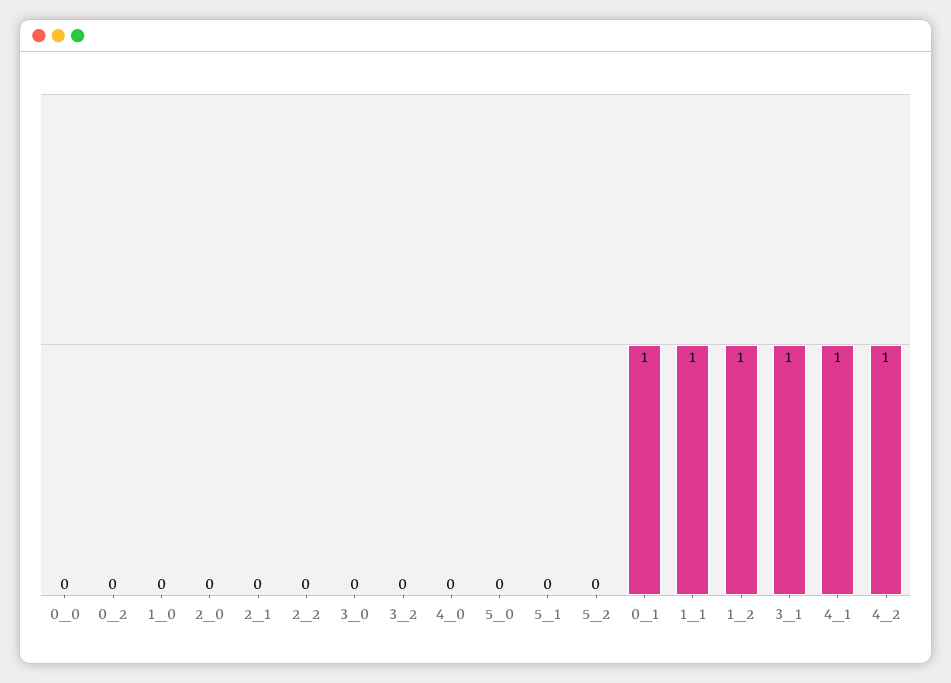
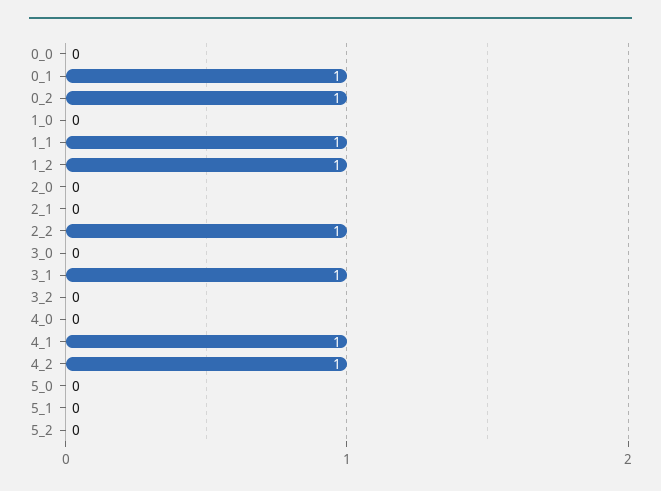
  {
    "0_0": 0,
-   "0_2": 0,
+   "0_2": 1,
    "1_0": 0,
    "2_0": 0,
    "2_1": 0,
-   "2_2": 0,
+   "2_2": 1,
    "3_0": 0,
    "3_2": 0,
    "4_0": 0,
    "5_0": 0,
    "5_1": 0,
    "5_2": 0,
    "0_1": 1,
    "1_1": 1,
    "1_2": 1,
    "3_1": 1,
    "4_1": 1,
    "4_2": 1
  }

